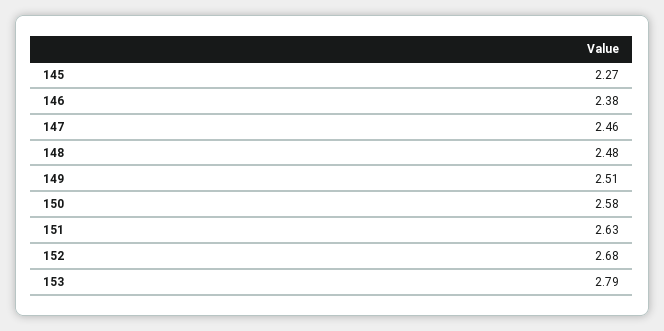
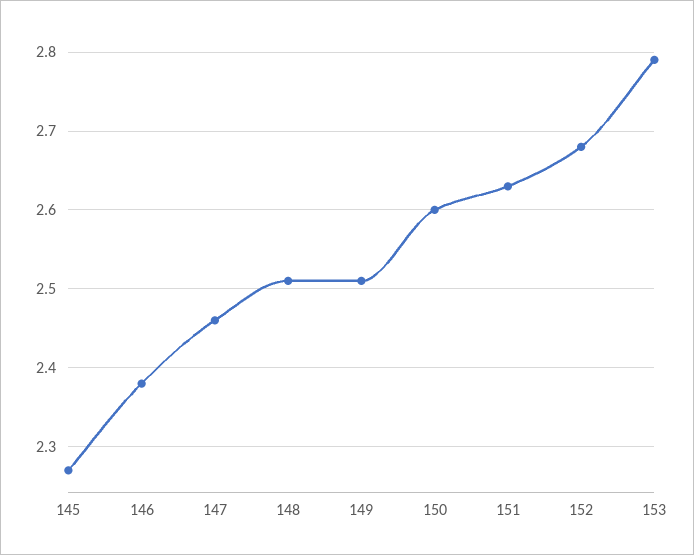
  {
    "145": 2.27,
    "146": 2.38,
    "147": 2.46,
-   "148": 2.48,
+   "148": 2.51,
    "149": 2.51,
-   "150": 2.58,
+   "150": 2.6,
    "151": 2.63,
    "152": 2.68,
    "153": 2.79
  }

